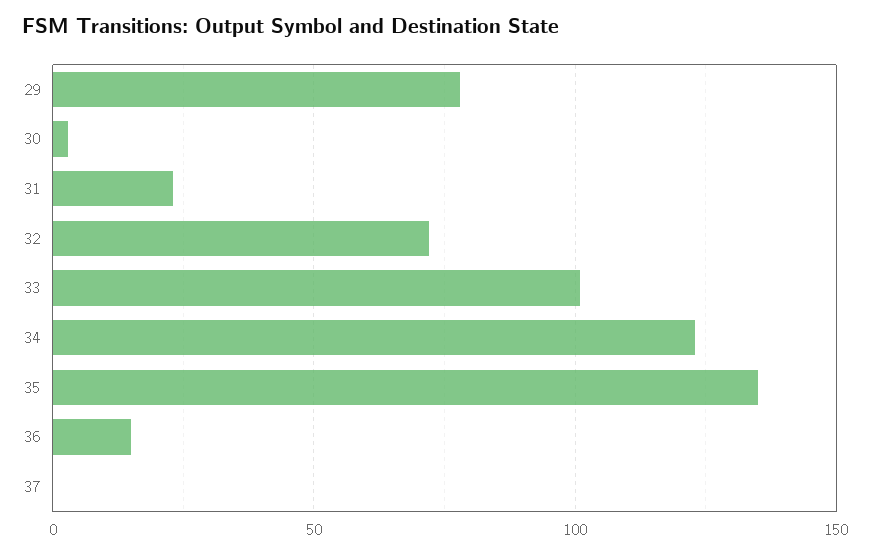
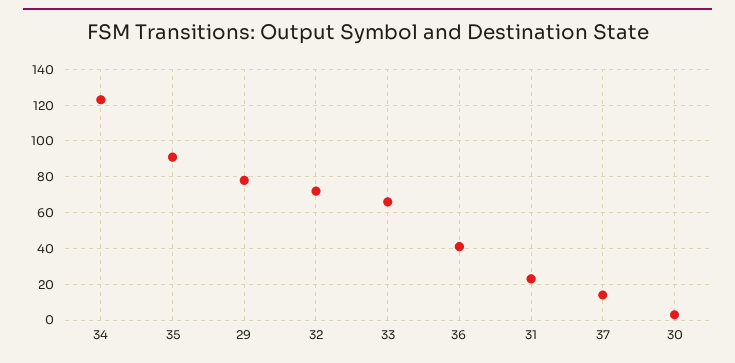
  {
    "29": 80,
    "30": 5,
    "31": 25,
    "32": 70,
-   "33": 100,
+   "33": 65,
    "34": 125,
-   "35": 135,
+   "35": 90,
-   "36": 15,
+   "36": 40,
-   "37": 0
+   "37": 15
  }

